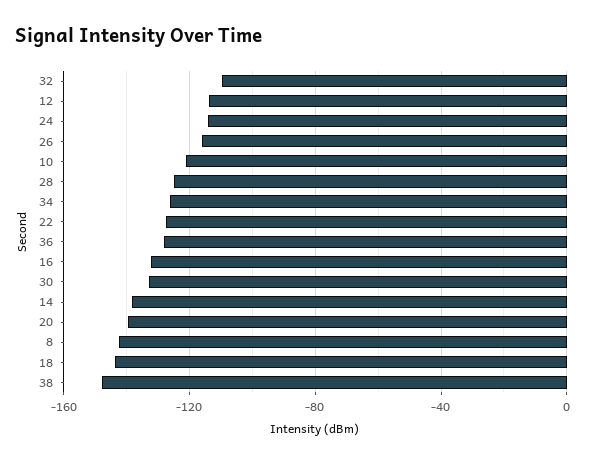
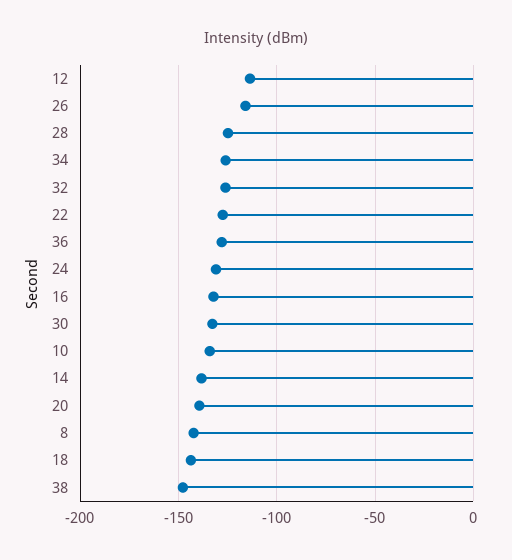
  {
-   "32": -110,
+   "32": -125,
    "12": -115,
-   "24": -115,
+   "24": -130,
    "26": -115,
-   "10": -120,
+   "10": -135,
    "28": -125,
    "34": -125,
    "22": -130,
    "36": -130,
    "16": -130,
    "30": -135,
    "14": -140,
    "20": -140,
    "8": -140,
    "18": -145,
    "38": -150
  }

